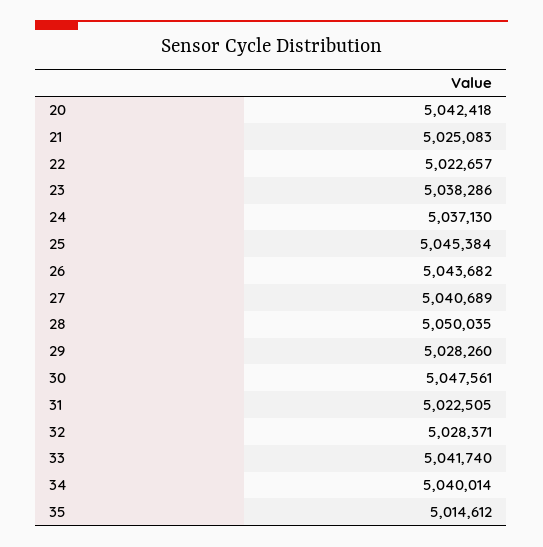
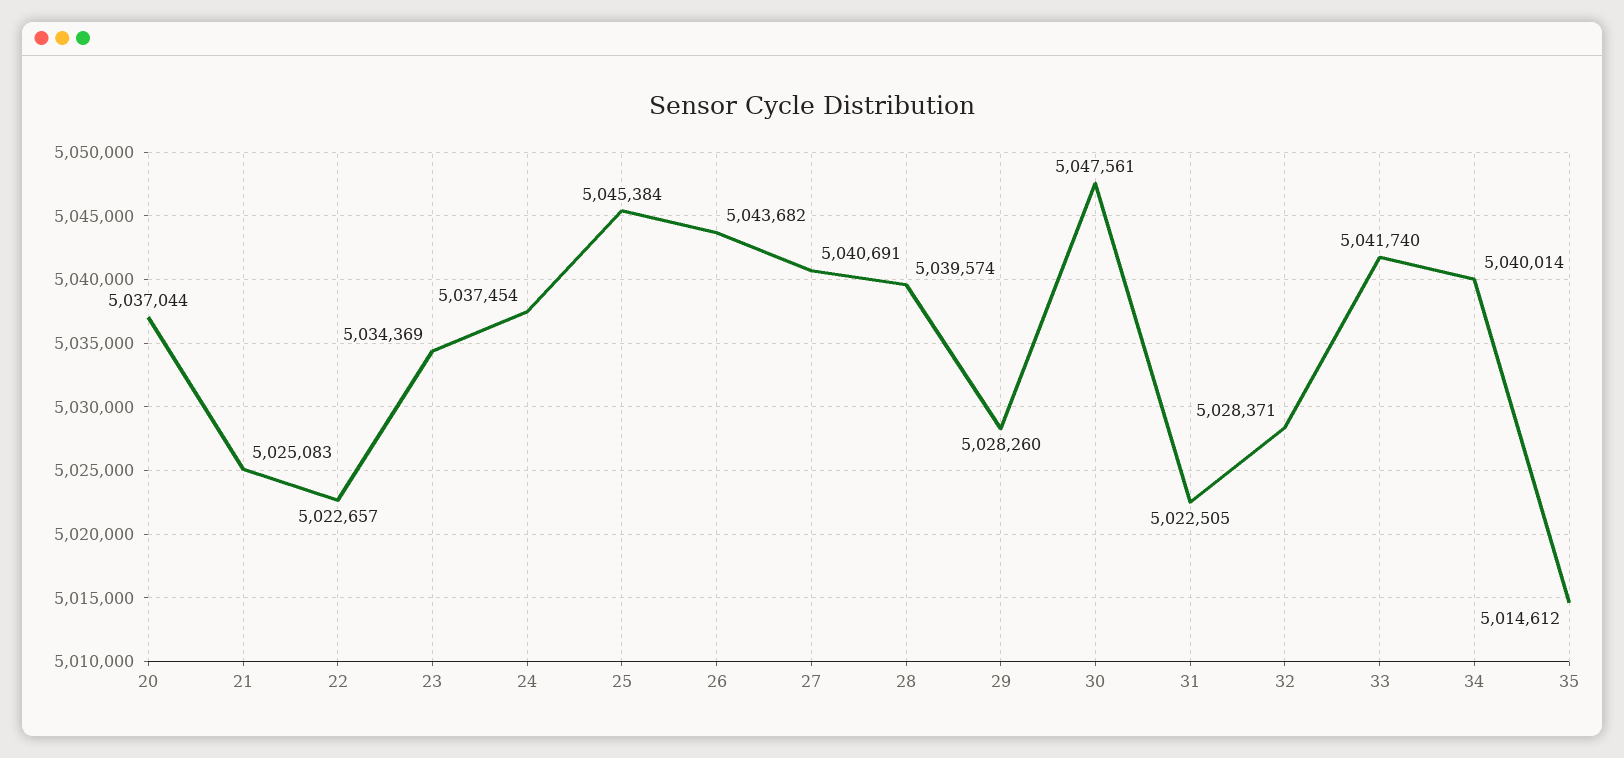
  {
-   "20": 5042418,
+   "20": 5037044,
    "21": 5025083,
    "22": 5022657,
-   "23": 5038286,
+   "23": 5034369,
-   "24": 5037130,
+   "24": 5037454,
    "25": 5045384,
    "26": 5043682,
-   "27": 5040689,
+   "27": 5040691,
-   "28": 5050035,
+   "28": 5039574,
    "29": 5028260,
    "30": 5047561,
    "31": 5022505,
    "32": 5028371,
    "33": 5041740,
    "34": 5040014,
    "35": 5014612
  }

